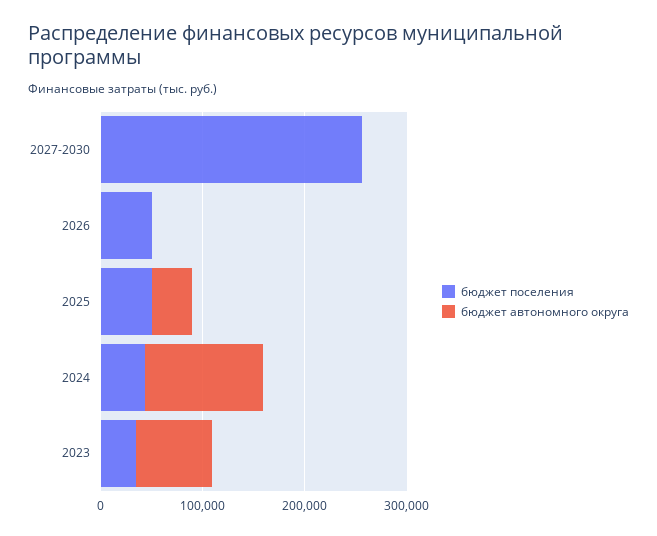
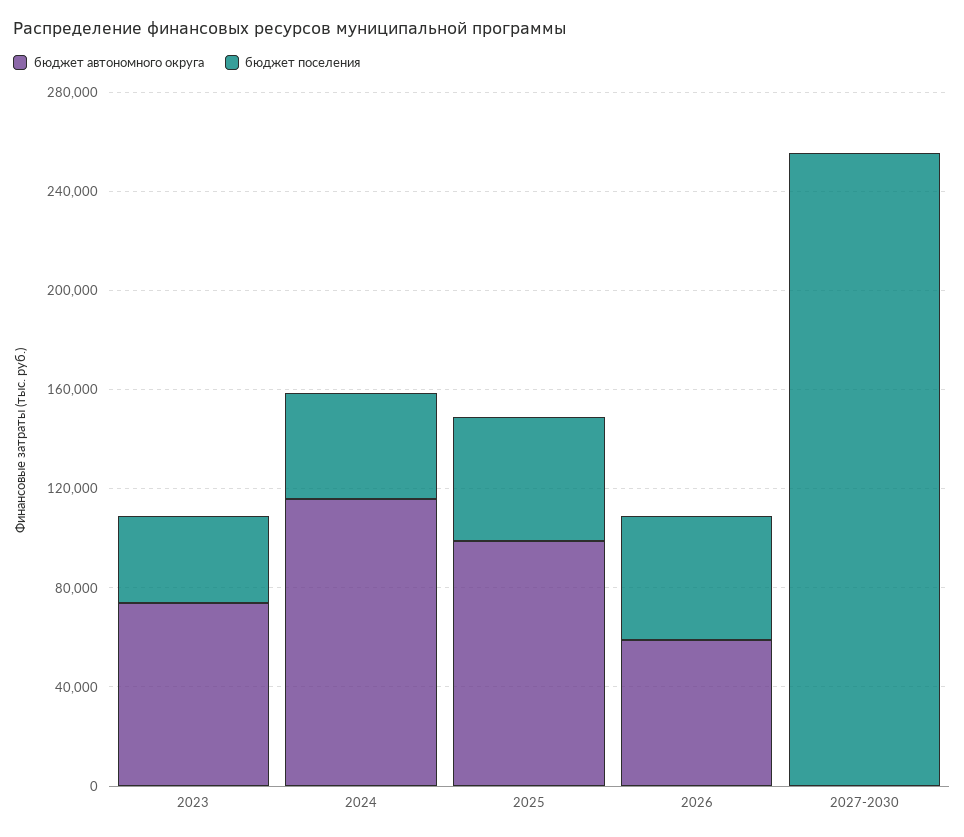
  {
    "бюджет поселения": {
      "2027-2030": 260000,
      "2026": 50000,
      "2025": 50000,
      "2024": 40000,
      "2023": 30000
    },
    "бюджет автономного округа": {
      "2027-2030": 0,
-     "2026": 0,
+     "2026": 60000,
-     "2025": 40000,
+     "2025": 100000,
      "2024": 120000,
      "2023": 70000
    }
  }

